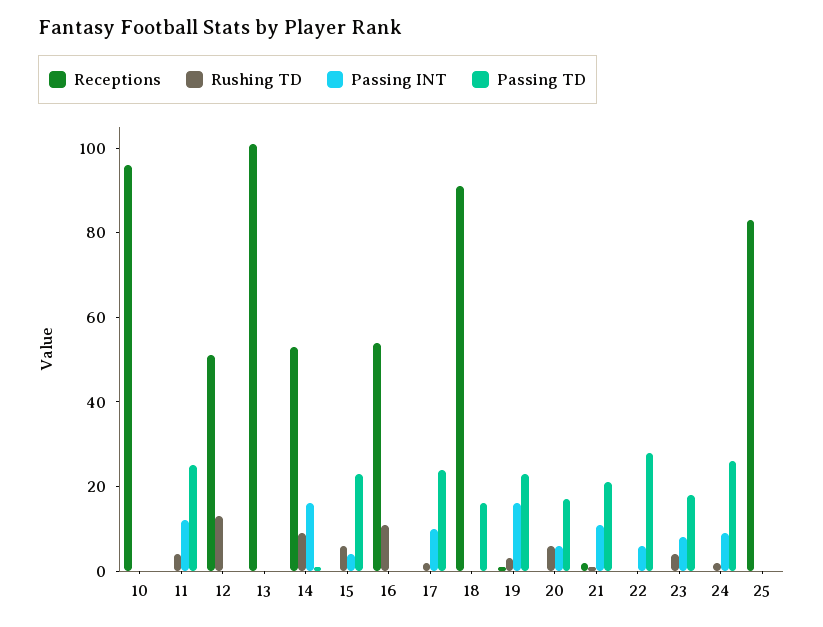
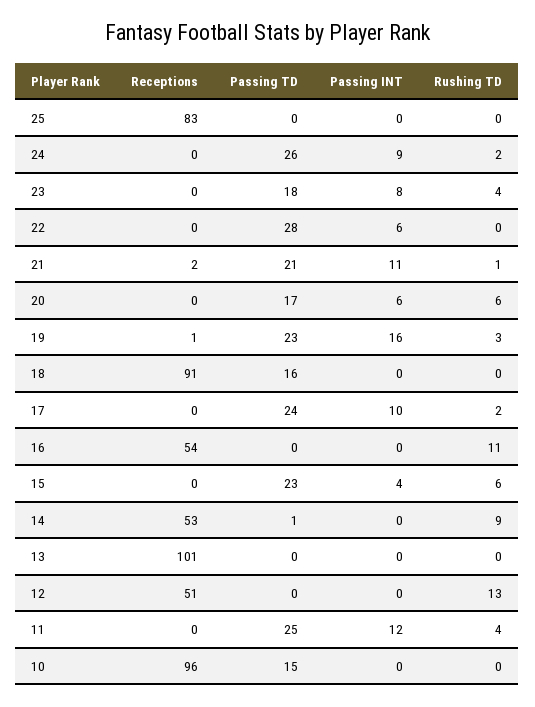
  {
    "Receptions": {
      "10": 96,
      "11": 0,
      "12": 51,
      "13": 101,
      "14": 53,
      "15": 0,
      "16": 54,
      "17": 0,
      "18": 91,
      "19": 1,
      "20": 0,
      "21": 2,
      "22": 0,
      "23": 0,
      "24": 0,
      "25": 83
    },
    "Rushing TD": {
      "10": 0,
      "11": 4,
      "12": 13,
      "13": 0,
      "14": 9,
      "15": 6,
      "16": 11,
      "17": 2,
      "18": 0,
      "19": 3,
      "20": 6,
      "21": 1,
      "22": 0,
      "23": 4,
      "24": 2,
      "25": 0
    },
    "Passing INT": {
      "10": 0,
      "11": 12,
      "12": 0,
      "13": 0,
-     "14": 15,
+     "14": 0,
      "15": 4,
      "16": 0,
      "17": 10,
      "18": 0,
      "19": 16,
      "20": 6,
      "21": 11,
      "22": 6,
      "23": 8,
      "24": 9,
      "25": 0
    },
    "Passing TD": {
-     "10": 0,
+     "10": 15,
      "11": 25,
      "12": 0,
      "13": 0,
      "14": 1,
      "15": 23,
      "16": 0,
      "17": 24,
      "18": 16,
      "19": 23,
      "20": 17,
      "21": 21,
      "22": 28,
      "23": 18,
      "24": 26,
      "25": 0
    }
  }

